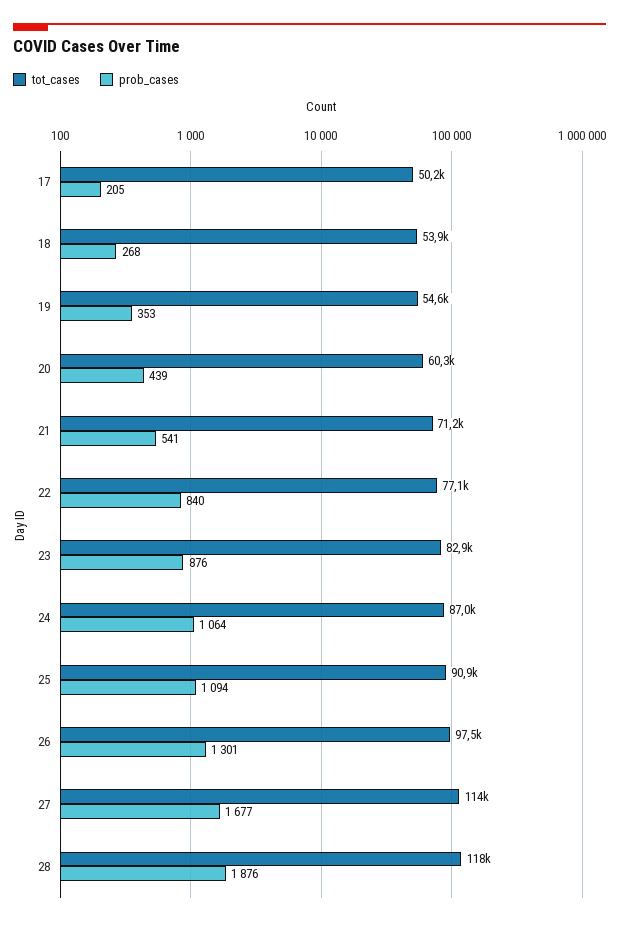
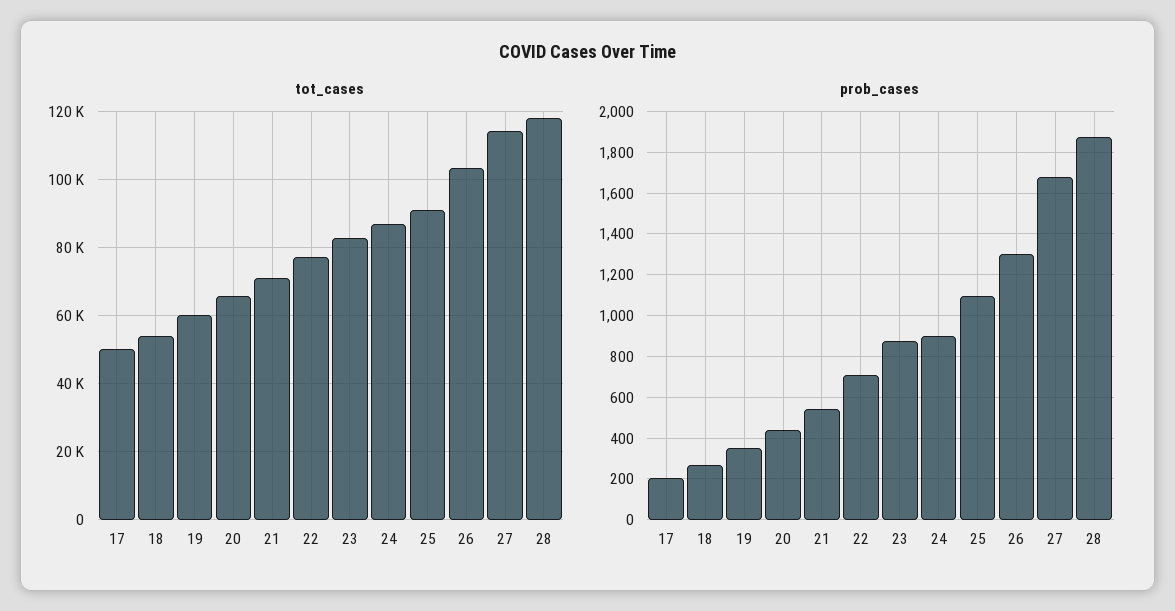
  {
    "tot_cases": {
      "17": 50200,
      "18": 53900,
-     "19": 54600,
+     "19": 60000,
-     "20": 60300,
+     "20": 66000,
      "21": 71200,
      "22": 77100,
      "23": 82900,
      "24": 87000,
      "25": 90900,
-     "26": 97500,
+     "26": 104000,
      "27": 114000,
      "28": 118000
    },
    "prob_cases": {
      "17": 205,
      "18": 268,
      "19": 353,
      "20": 439,
      "21": 541,
-     "22": 840,
+     "22": 700,
      "23": 876,
-     "24": 1064,
+     "24": 900,
      "25": 1094,
      "26": 1301,
      "27": 1677,
      "28": 1876
    }
  }

